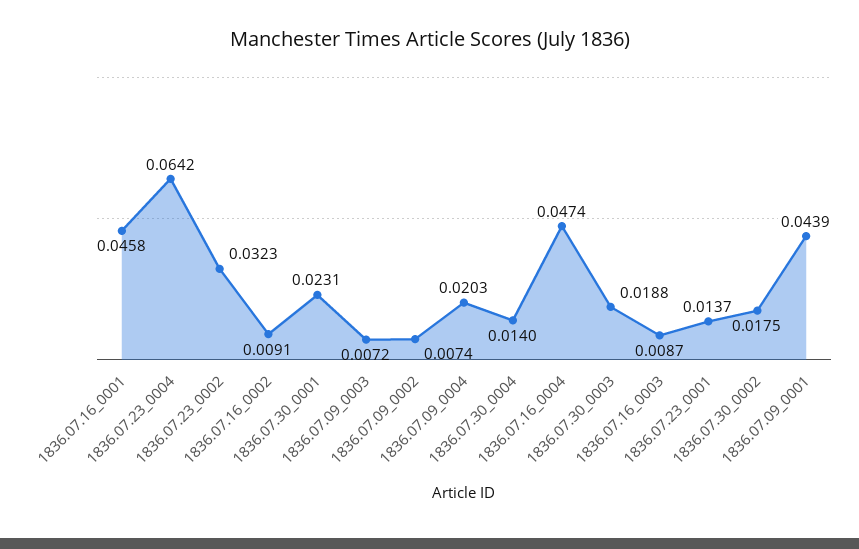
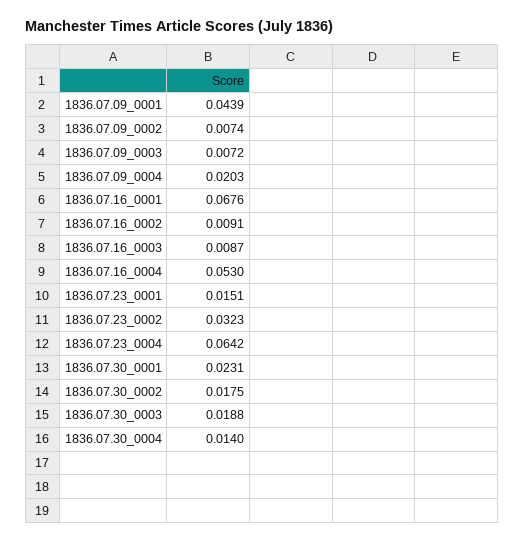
  {
-   "1836.07.16_0001": 0.0458,
+   "1836.07.16_0001": 0.0676,
    "1836.07.23_0004": 0.0642,
    "1836.07.23_0002": 0.0323,
    "1836.07.16_0002": 0.0091,
    "1836.07.30_0001": 0.0231,
    "1836.07.09_0003": 0.0072,
    "1836.07.09_0002": 0.0074,
    "1836.07.09_0004": 0.0203,
    "1836.07.30_0004": 0.014,
-   "1836.07.16_0004": 0.0474,
+   "1836.07.16_0004": 0.053,
    "1836.07.30_0003": 0.0188,
    "1836.07.16_0003": 0.0087,
-   "1836.07.23_0001": 0.0137,
+   "1836.07.23_0001": 0.0151,
    "1836.07.30_0002": 0.0175,
    "1836.07.09_0001": 0.0439
  }

